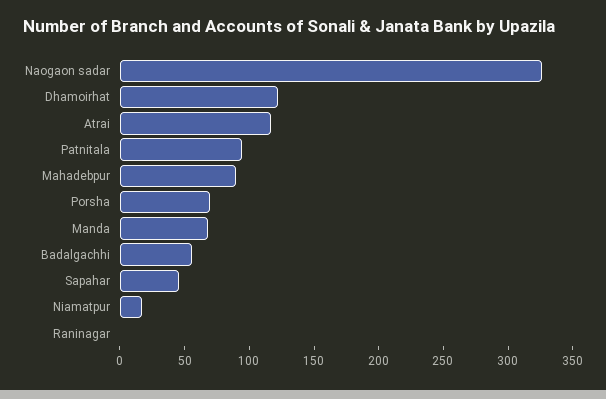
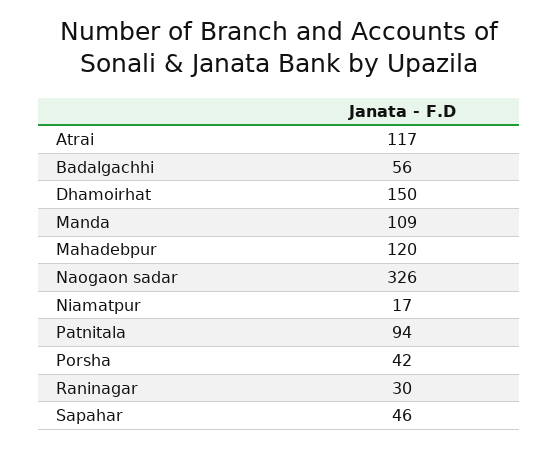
  {
    "Naogaon sadar": 326,
-   "Dhamoirhat": 120,
+   "Dhamoirhat": 150,
    "Atrai": 117,
    "Patnitala": 94,
-   "Mahadebpur": 90,
+   "Mahadebpur": 120,
-   "Porsha": 70,
+   "Porsha": 42,
-   "Manda": 70,
+   "Manda": 109,
    "Badalgachhi": 56,
    "Sapahar": 46,
    "Niamatpur": 17,
-   "Raninagar": 0
+   "Raninagar": 30
  }

